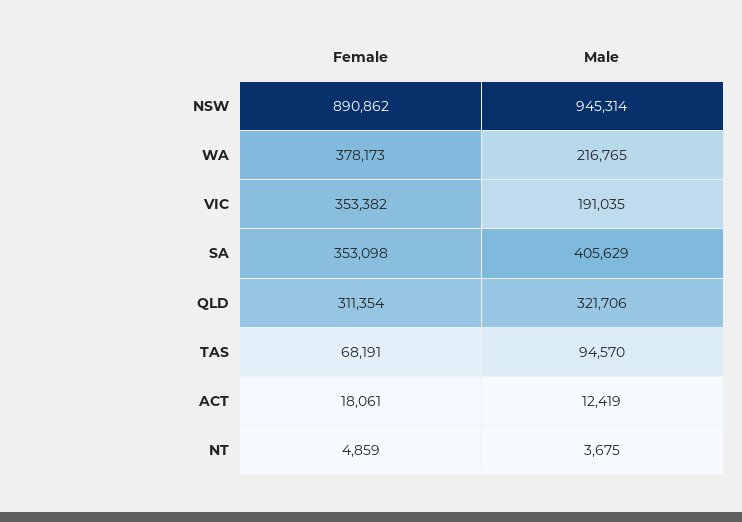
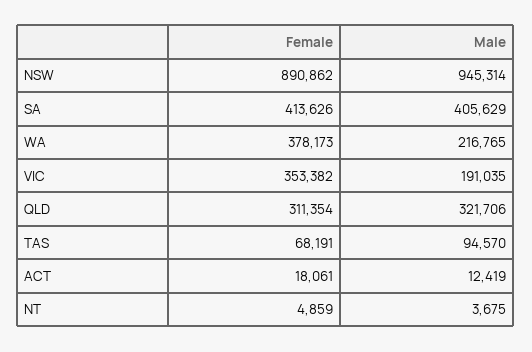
  {
    "Female": {
      "NSW": 890862,
      "WA": 378173,
      "VIC": 353382,
-     "SA": 353098,
+     "SA": 413626,
      "QLD": 311354,
      "TAS": 68191,
      "ACT": 18061,
      "NT": 4859
    },
    "Male": {
      "NSW": 945314,
      "WA": 216765,
      "VIC": 191035,
      "SA": 405629,
      "QLD": 321706,
      "TAS": 94570,
      "ACT": 12419,
      "NT": 3675
    }
  }

